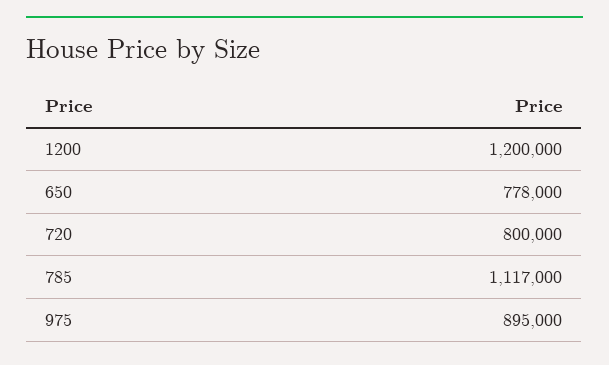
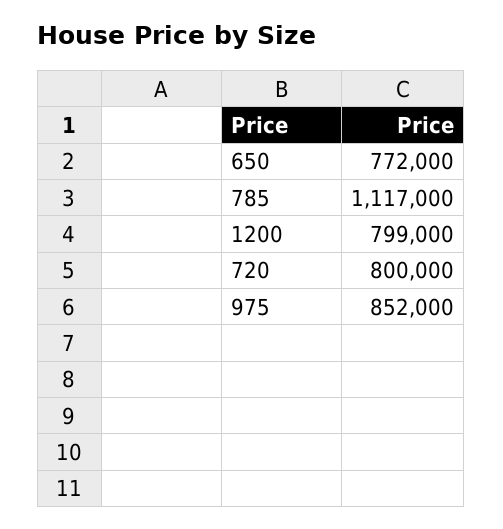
  {
-   "1200": 1200000,
+   "1200": 799000,
-   "650": 778000,
+   "650": 772000,
    "720": 800000,
    "785": 1117000,
-   "975": 895000
+   "975": 852000
  }

